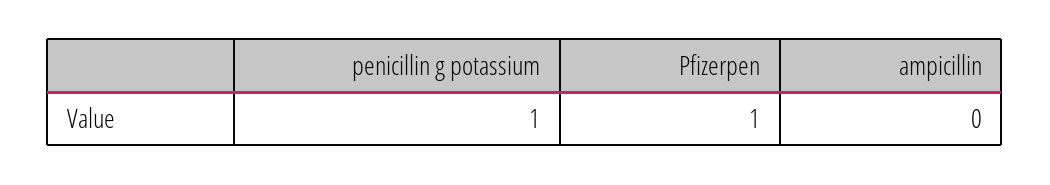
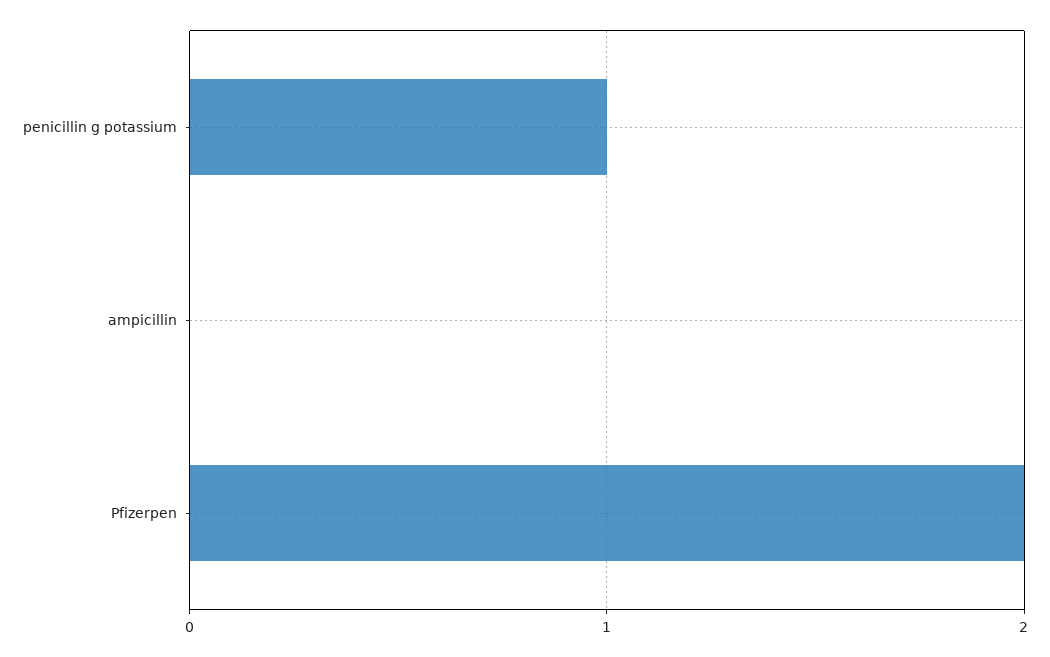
  {
    "penicillin g potassium": 1,
-   "Pfizerpen": 1,
+   "Pfizerpen": 2,
    "ampicillin": 0
  }

